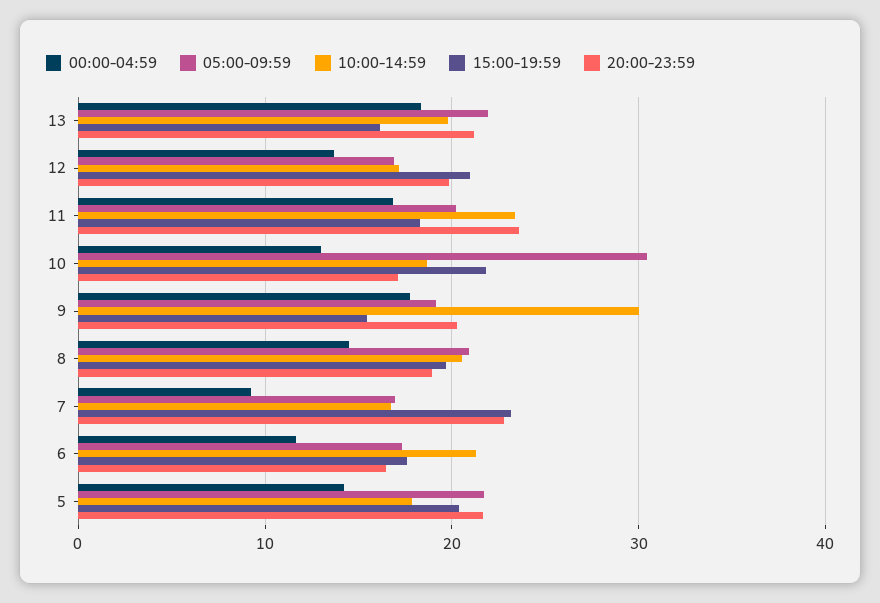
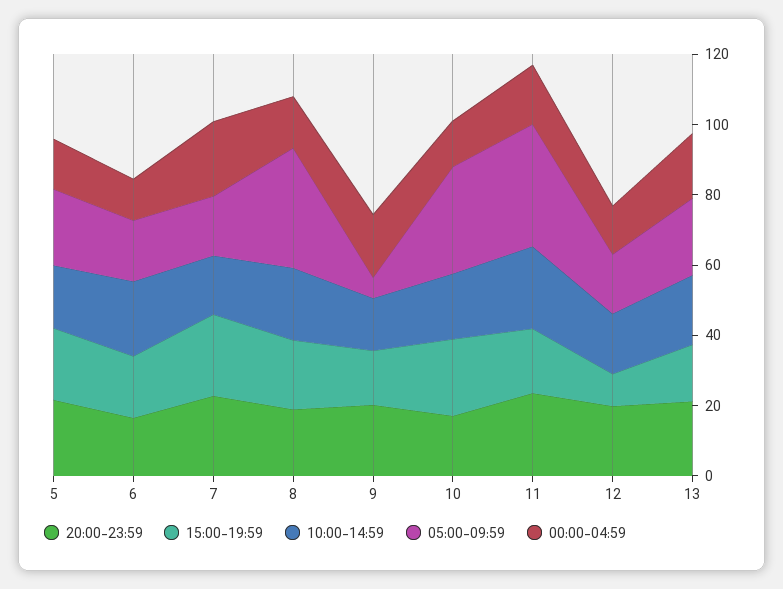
  {
    "00:00-04:59": {
      "13": 18,
      "12": 14,
      "11": 17,
      "10": 13,
      "9": 18,
      "8": 15,
-     "7": 9,
+     "7": 20,
      "6": 12,
      "5": 14
    },
    "05:00-09:59": {
      "13": 22,
      "12": 17,
-     "11": 20,
+     "11": 35,
      "10": 30,
-     "9": 19,
+     "9": 5,
-     "8": 21,
+     "8": 35,
      "7": 17,
      "6": 17,
      "5": 22
    },
    "10:00-14:59": {
      "13": 20,
      "12": 17,
      "11": 23,
      "10": 19,
-     "9": 30,
+     "9": 15,
      "8": 21,
      "7": 17,
      "6": 21,
      "5": 18
    },
    "15:00-19:59": {
      "13": 16,
-     "12": 21,
+     "12": 10,
      "11": 18,
      "10": 22,
      "9": 15,
      "8": 20,
      "7": 23,
      "6": 18,
      "5": 20
    },
    "20:00-23:59": {
      "13": 21,
      "12": 20,
      "11": 24,
      "10": 17,
      "9": 20,
      "8": 19,
      "7": 23,
      "6": 17,
      "5": 22
    }
  }

